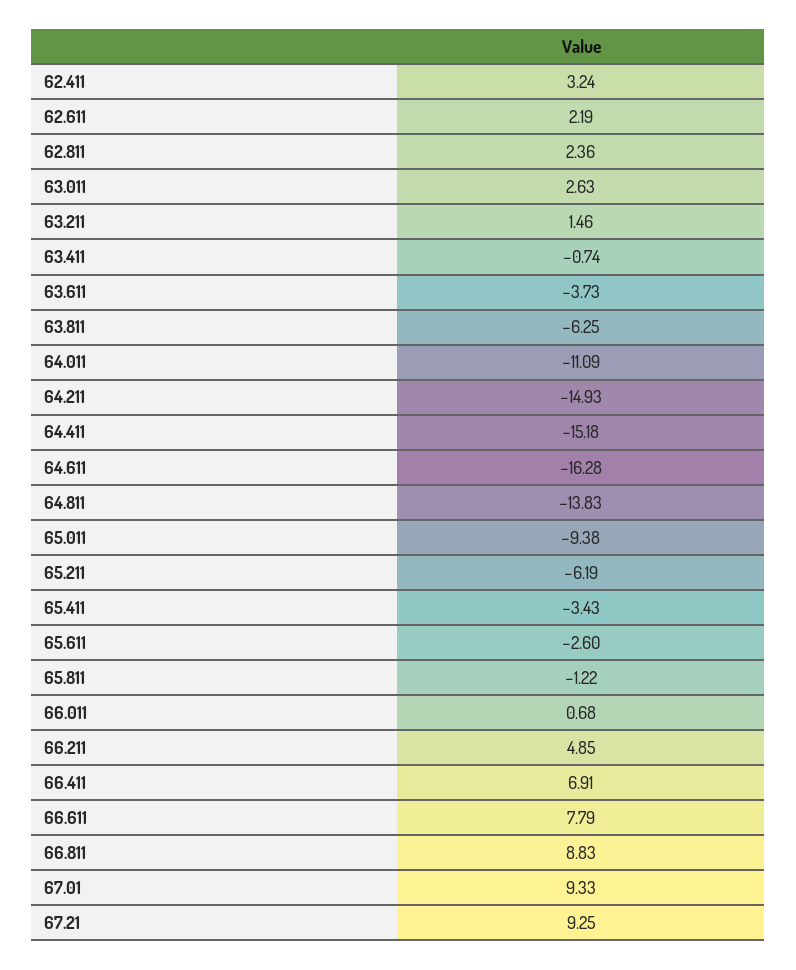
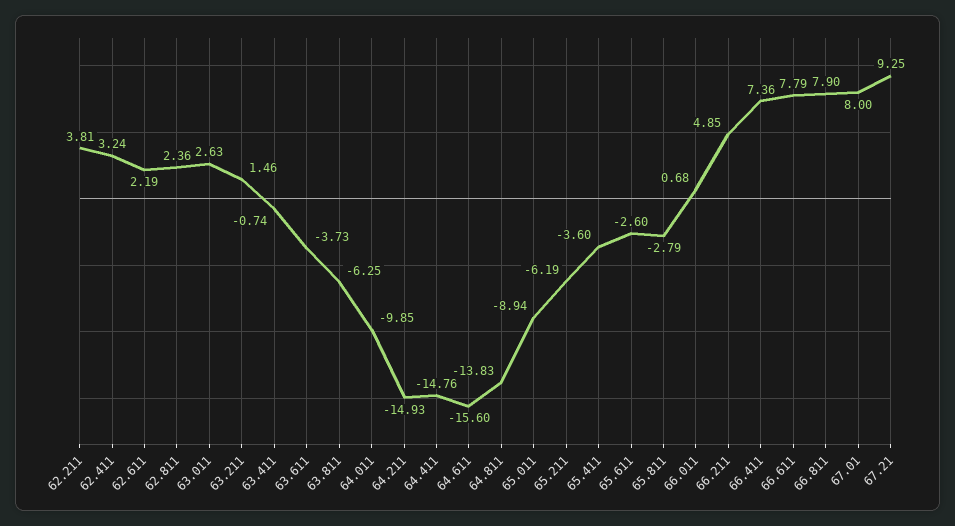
  {
    "62.411": 3.24,
    "62.611": 2.19,
    "62.811": 2.36,
    "63.011": 2.63,
    "63.211": 1.46,
    "63.411": -0.74,
    "63.611": -3.73,
    "63.811": -6.25,
-   "64.011": -11.09,
+   "64.011": -9.85,
    "64.211": -14.93,
-   "64.411": -15.18,
+   "64.411": -14.76,
-   "64.611": -16.28,
+   "64.611": -15.6,
    "64.811": -13.83,
-   "65.011": -9.38,
+   "65.011": -8.94,
    "65.211": -6.19,
-   "65.411": -3.43,
+   "65.411": -3.6,
    "65.611": -2.6,
-   "65.811": -1.22,
+   "65.811": -2.79,
    "66.011": 0.68,
    "66.211": 4.85,
-   "66.411": 6.91,
+   "66.411": 7.36,
    "66.611": 7.79,
-   "66.811": 8.83,
+   "66.811": 7.9,
-   "67.01": 9.33,
+   "67.01": 8,
-   "67.21": 9.25
+   "67.21": 9.25,
+   "62.211": 3.81
  }

